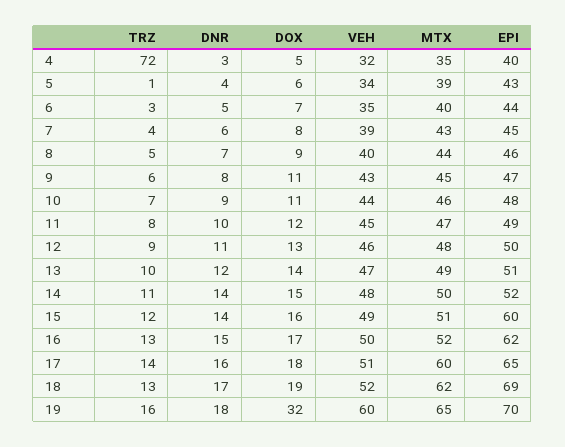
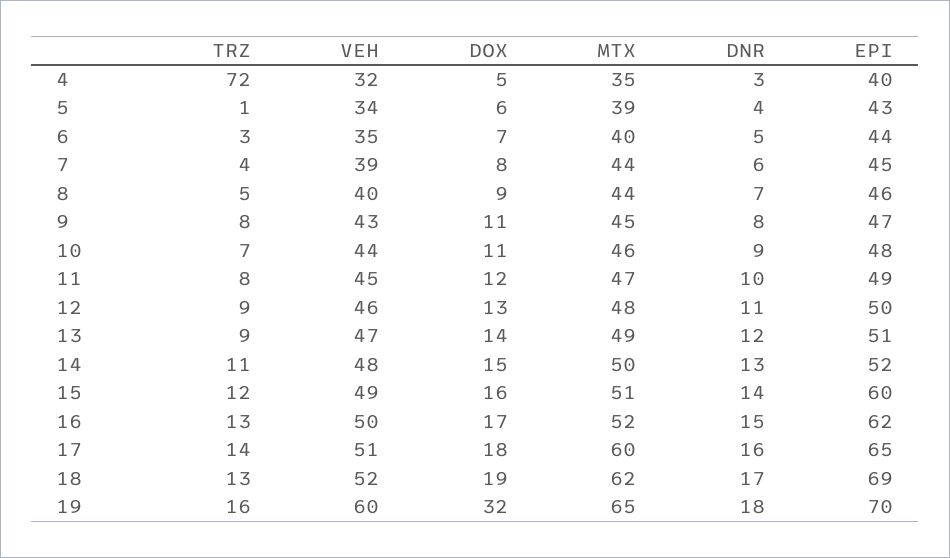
  {
    "TRZ": {
      "4": 72,
      "5": 1,
      "6": 3,
      "7": 4,
      "8": 5,
-     "9": 6,
+     "9": 8,
      "10": 7,
      "11": 8,
      "12": 9,
-     "13": 10,
+     "13": 9,
      "14": 11,
      "15": 12,
      "16": 13,
      "17": 14,
      "18": 13,
      "19": 16
    },
    "DNR": {
      "4": 3,
      "5": 4,
      "6": 5,
      "7": 6,
      "8": 7,
      "9": 8,
      "10": 9,
      "11": 10,
      "12": 11,
      "13": 12,
-     "14": 14,
+     "14": 13,
      "15": 14,
      "16": 15,
      "17": 16,
      "18": 17,
      "19": 18
    },
    "DOX": {
      "4": 5,
      "5": 6,
      "6": 7,
      "7": 8,
      "8": 9,
      "9": 11,
      "10": 11,
      "11": 12,
      "12": 13,
      "13": 14,
      "14": 15,
      "15": 16,
      "16": 17,
      "17": 18,
      "18": 19,
      "19": 32
    },
    "VEH": {
      "4": 32,
      "5": 34,
      "6": 35,
      "7": 39,
      "8": 40,
      "9": 43,
      "10": 44,
      "11": 45,
      "12": 46,
      "13": 47,
      "14": 48,
      "15": 49,
      "16": 50,
      "17": 51,
      "18": 52,
      "19": 60
    },
    "MTX": {
      "4": 35,
      "5": 39,
      "6": 40,
-     "7": 43,
+     "7": 44,
      "8": 44,
      "9": 45,
      "10": 46,
      "11": 47,
      "12": 48,
      "13": 49,
      "14": 50,
      "15": 51,
      "16": 52,
      "17": 60,
      "18": 62,
      "19": 65
    },
    "EPI": {
      "4": 40,
      "5": 43,
      "6": 44,
      "7": 45,
      "8": 46,
      "9": 47,
      "10": 48,
      "11": 49,
      "12": 50,
      "13": 51,
      "14": 52,
      "15": 60,
      "16": 62,
      "17": 65,
      "18": 69,
      "19": 70
    }
  }

